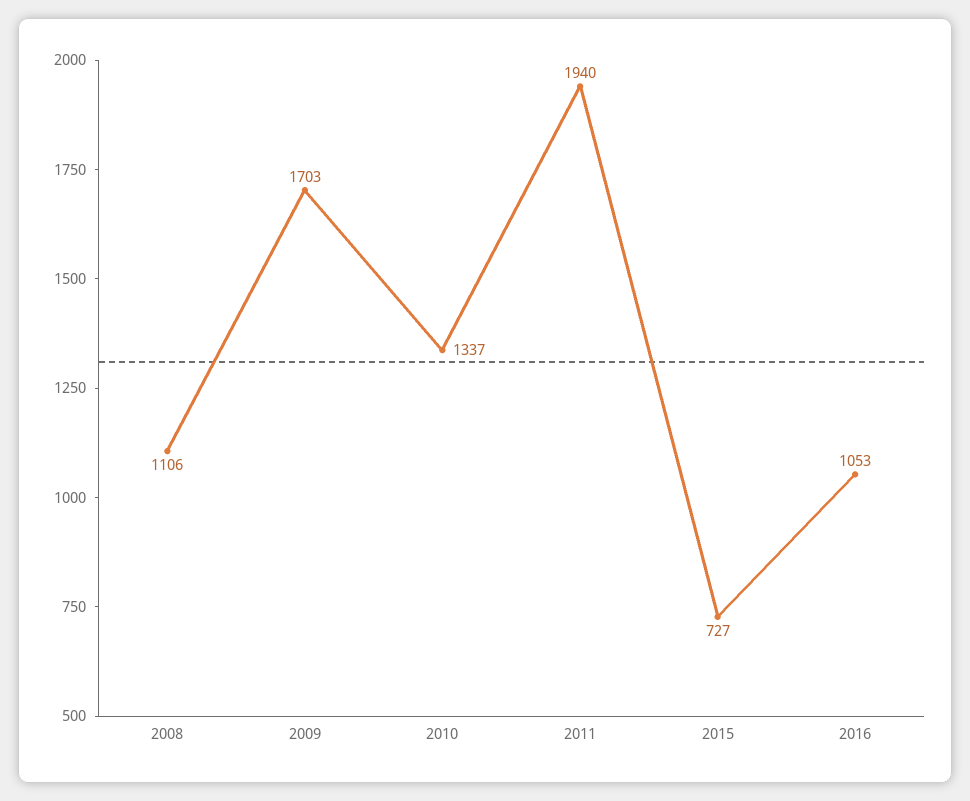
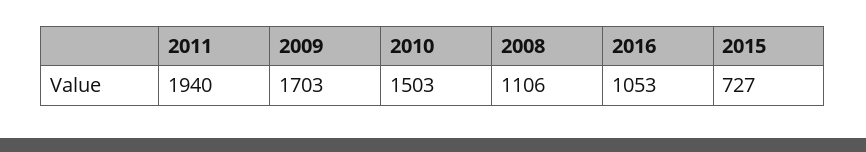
  {
    "2008": 1106,
    "2009": 1703,
-   "2010": 1337,
+   "2010": 1503,
    "2011": 1940,
    "2015": 727,
    "2016": 1053
  }

